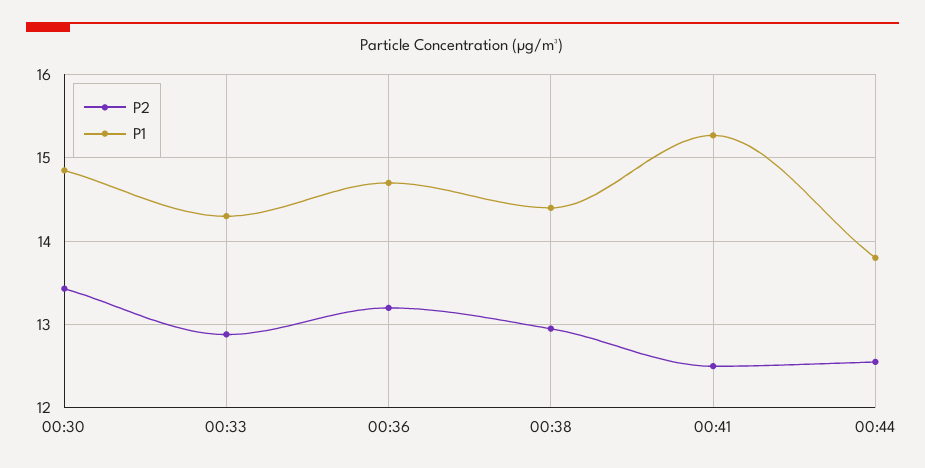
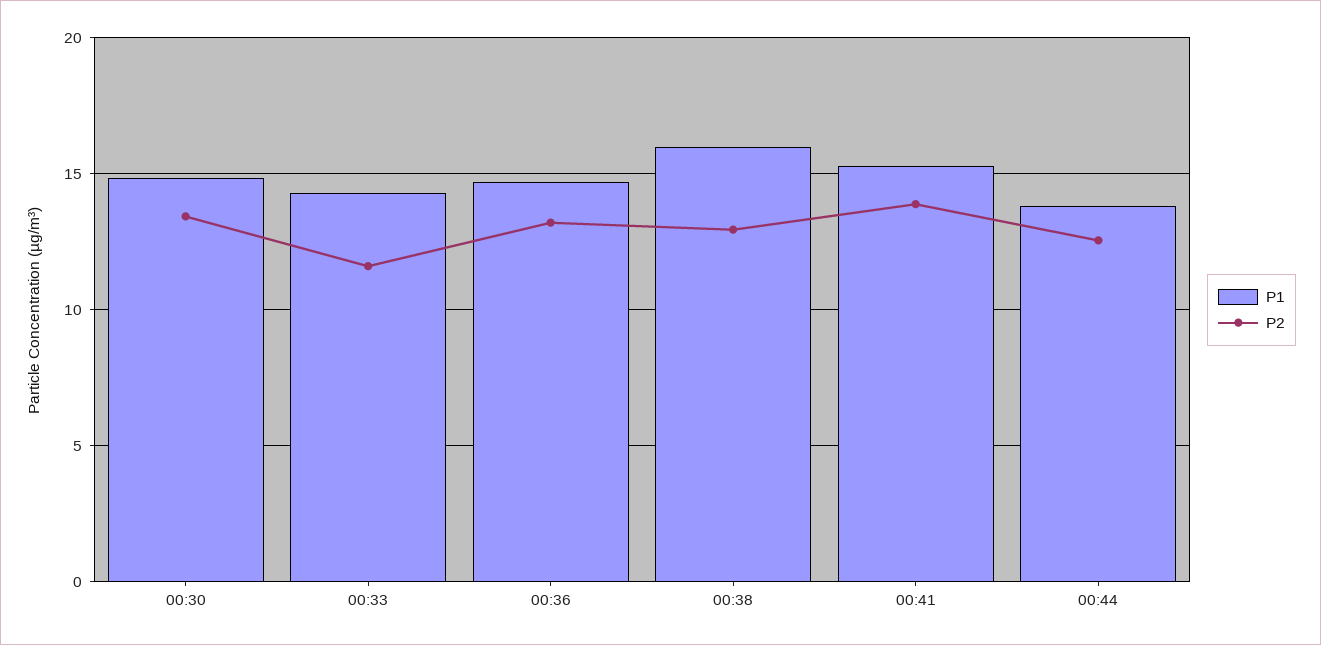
  {
    "P2": {
      "00:30": 13.4,
-     "00:33": 12.9,
+     "00:33": 11.5,
      "00:36": 13.2,
      "00:38": 13,
-     "00:41": 12.5,
+     "00:41": 14,
      "00:44": 12.6
    },
    "P1": {
      "00:30": 14.9,
      "00:33": 14.3,
      "00:36": 14.7,
-     "00:38": 14.4,
+     "00:38": 16,
      "00:41": 15.3,
      "00:44": 13.8
    }
  }

